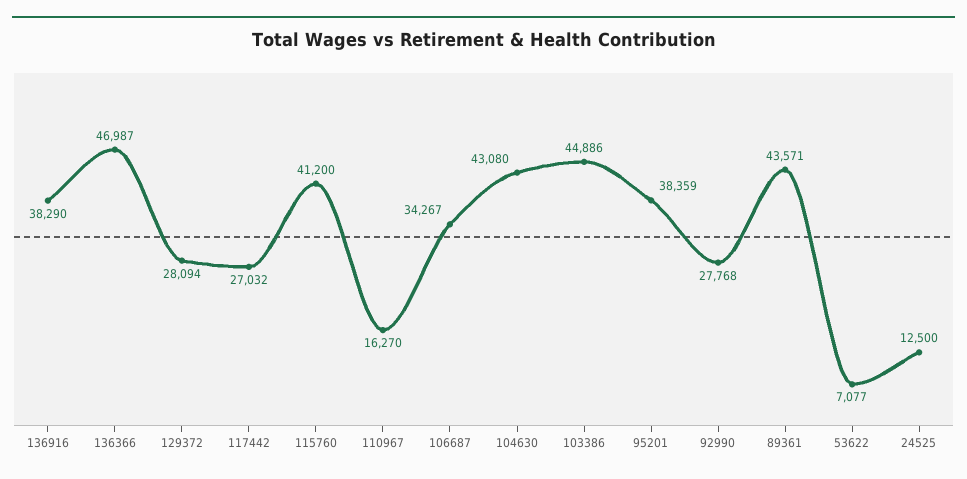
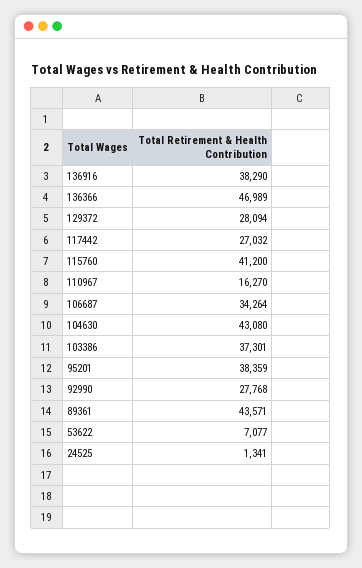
  {
    "136916": 38290,
-   "136366": 46987,
+   "136366": 46989,
    "129372": 28094,
    "117442": 27032,
    "115760": 41200,
    "110967": 16270,
-   "106687": 34267,
+   "106687": 34264,
    "104630": 43080,
-   "103386": 44886,
+   "103386": 37301,
    "95201": 38359,
    "92990": 27768,
    "89361": 43571,
    "53622": 7077,
-   "24525": 12500
+   "24525": 1341
  }

